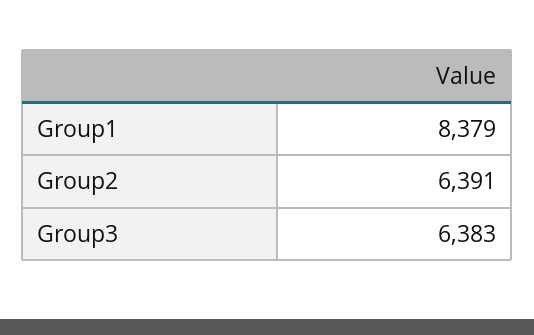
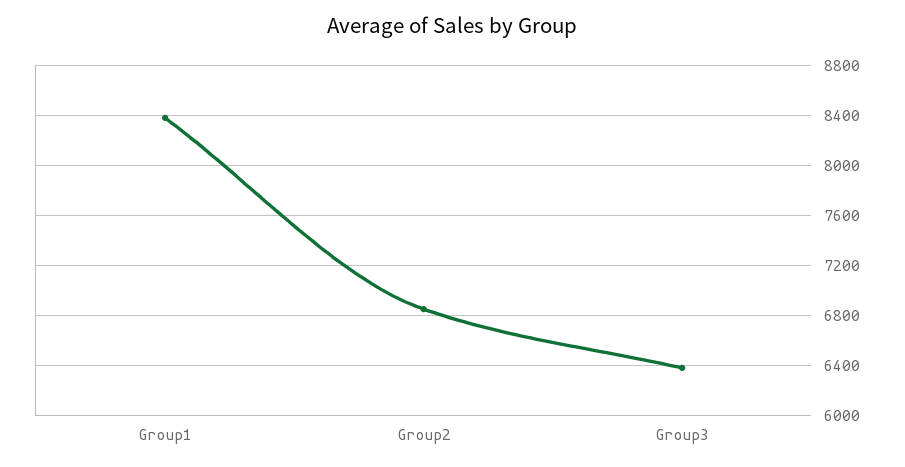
  {
    "Group1": 8379,
-   "Group2": 6391,
+   "Group2": 6850,
    "Group3": 6383
  }

